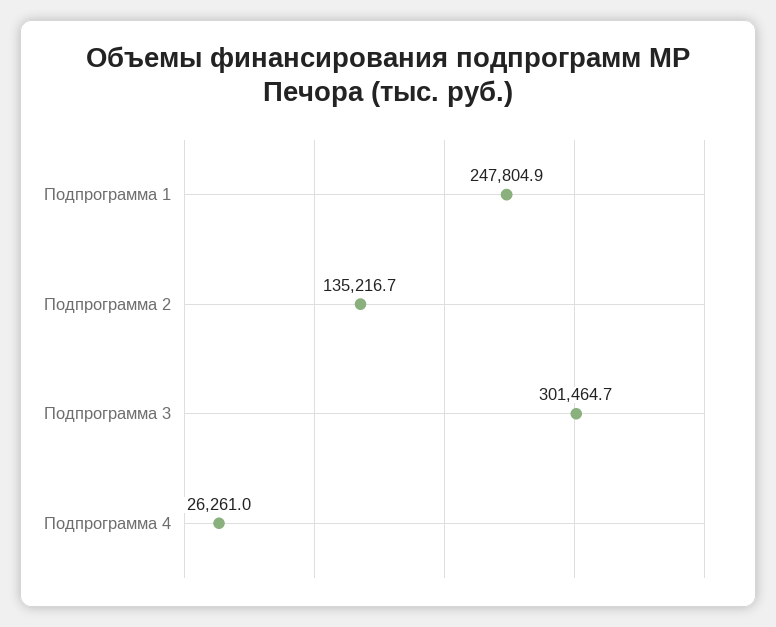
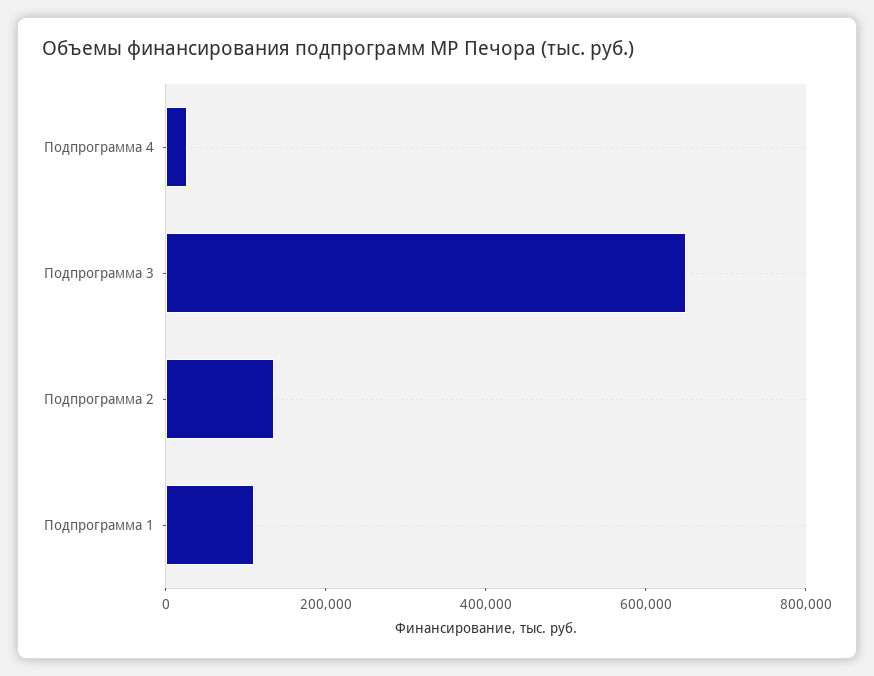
  {
-   "Подпрограмма 1": 247804.9,
+   "Подпрограмма 1": 100000,
    "Подпрограмма 2": 135216.7,
-   "Подпрограмма 3": 301464.7,
+   "Подпрограмма 3": 650000,
    "Подпрограмма 4": 26261
  }

